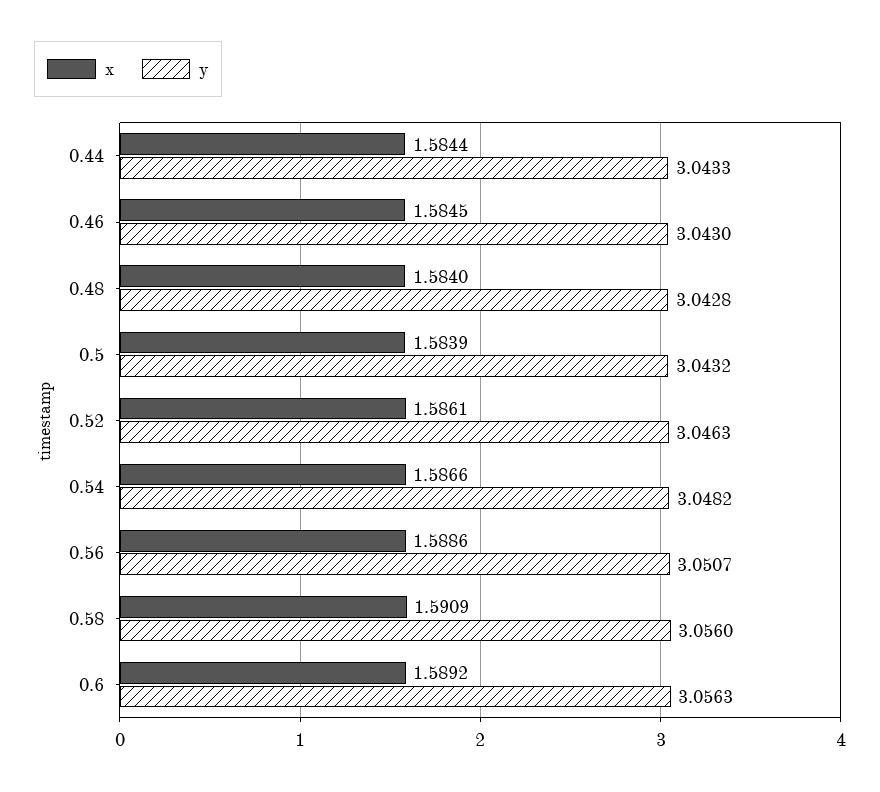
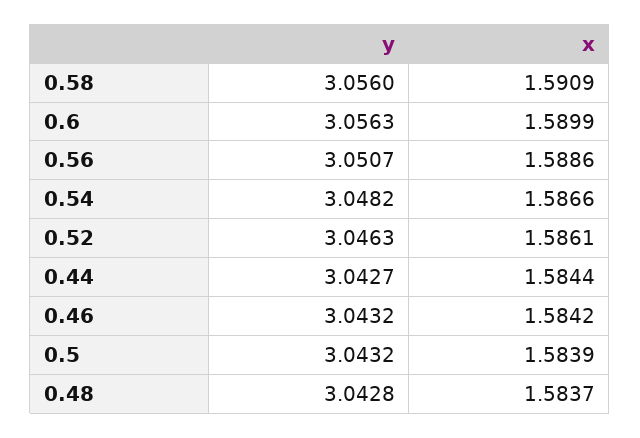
  {
    "x": {
      "0.44": 1.5844,
-     "0.46": 1.5845,
+     "0.46": 1.5842,
-     "0.48": 1.584,
+     "0.48": 1.5837,
      "0.5": 1.5839,
      "0.52": 1.5861,
      "0.54": 1.5866,
      "0.56": 1.5886,
      "0.58": 1.5909,
-     "0.6": 1.5892
+     "0.6": 1.5899
    },
    "y": {
-     "0.44": 3.0433,
+     "0.44": 3.0427,
-     "0.46": 3.043,
+     "0.46": 3.0432,
      "0.48": 3.0428,
      "0.5": 3.0432,
      "0.52": 3.0463,
      "0.54": 3.0482,
      "0.56": 3.0507,
      "0.58": 3.056,
      "0.6": 3.0563
    }
  }

